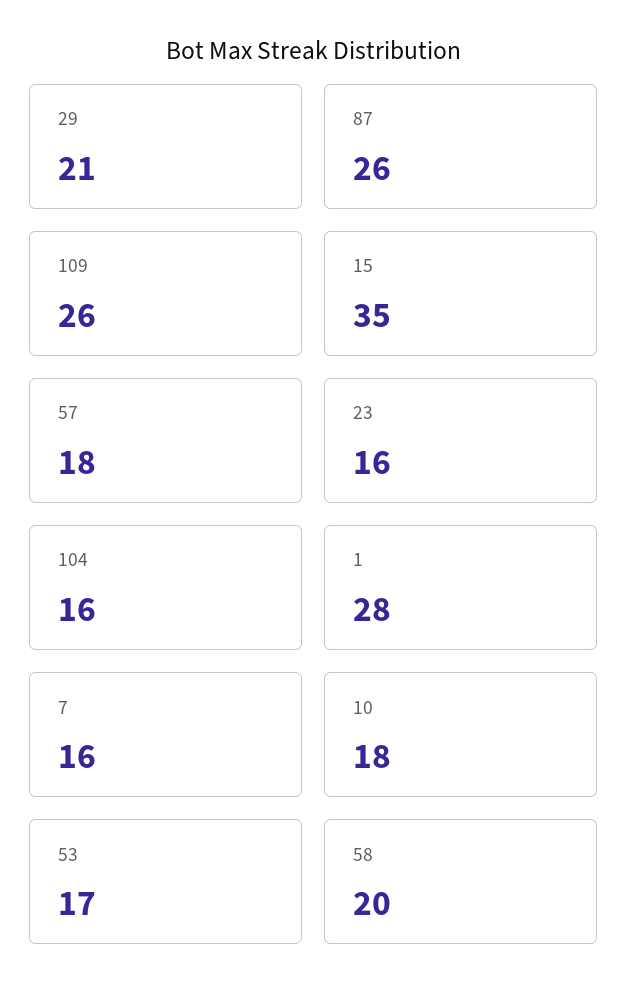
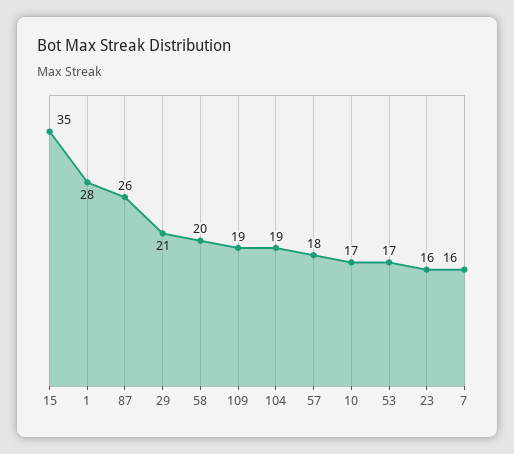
  {
    "29": 21,
    "87": 26,
-   "109": 26,
+   "109": 19,
    "15": 35,
    "57": 18,
    "23": 16,
-   "104": 16,
+   "104": 19,
    "1": 28,
    "7": 16,
-   "10": 18,
+   "10": 17,
    "53": 17,
    "58": 20
  }

